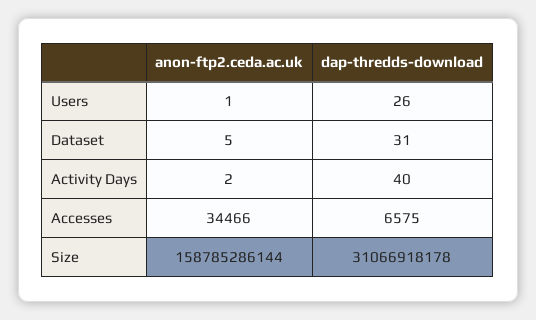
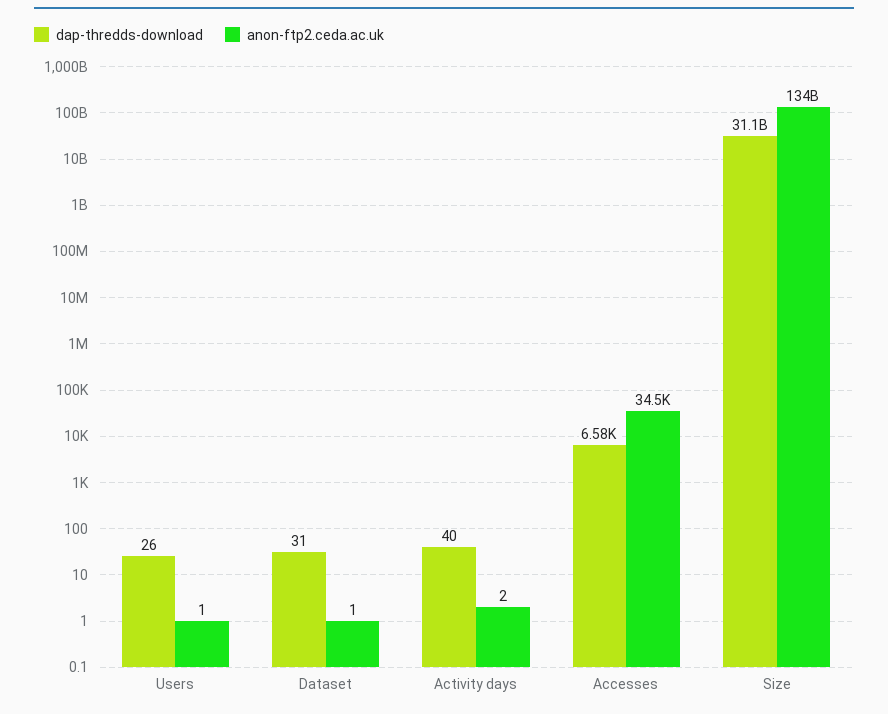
  {
    "anon-ftp2.ceda.ac.uk": {
      "Users": 1,
-     "Dataset": 5,
+     "Dataset": 1,
      "Activity Days": 2,
      "Accesses": 34466,
-     "Size": 158785286144
+     "Size": 134000000000
    },
    "dap-thredds-download": {
      "Users": 26,
      "Dataset": 31,
      "Activity Days": 40,
      "Accesses": 6575,
      "Size": 31066918178
    }
  }

